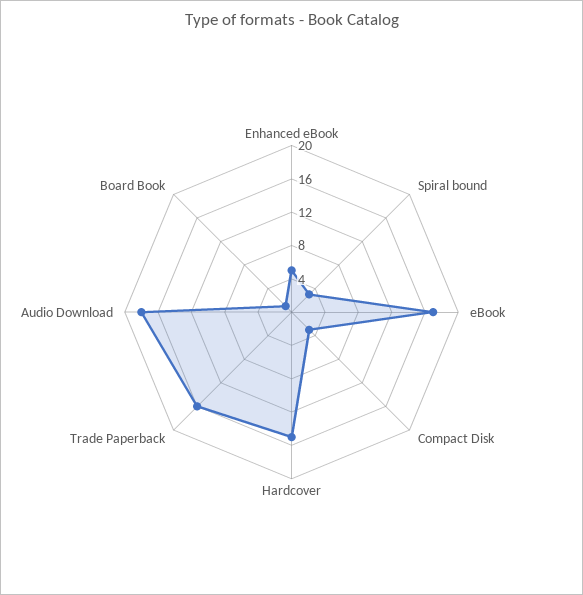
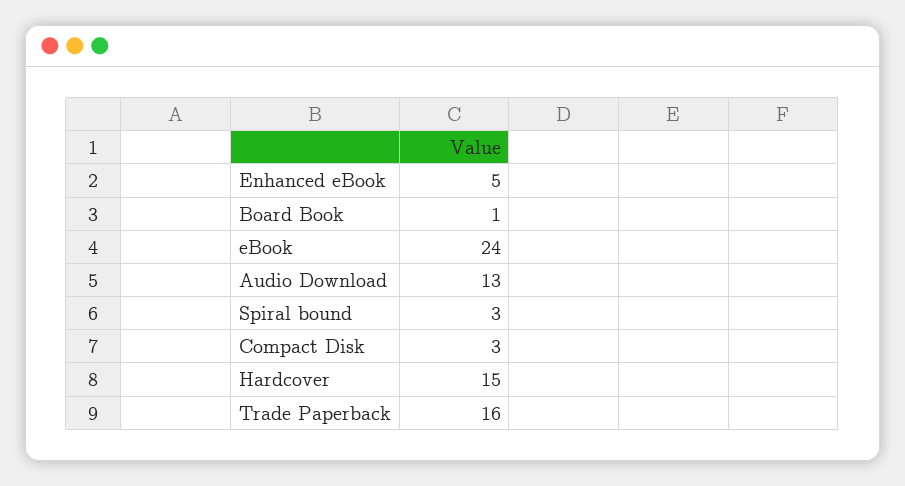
  {
    "Enhanced eBook": 5,
    "Spiral bound": 3,
-   "eBook": 17,
+   "eBook": 24,
    "Compact Disk": 3,
    "Hardcover": 15,
    "Trade Paperback": 16,
-   "Audio Download": 18,
+   "Audio Download": 13,
    "Board Book": 1
  }

